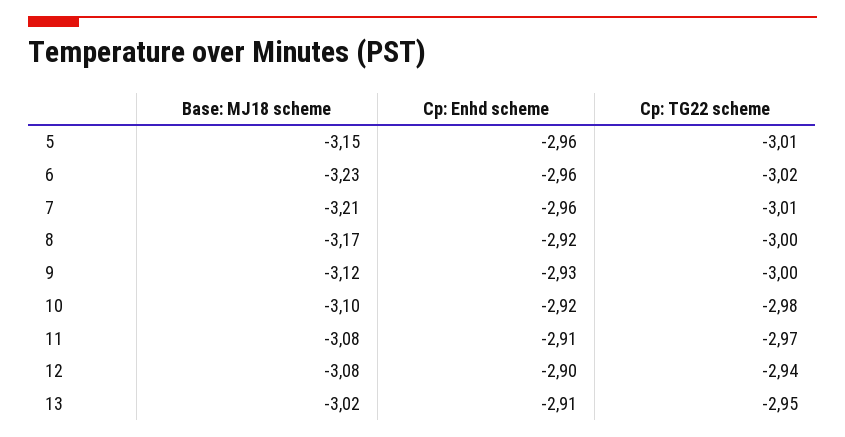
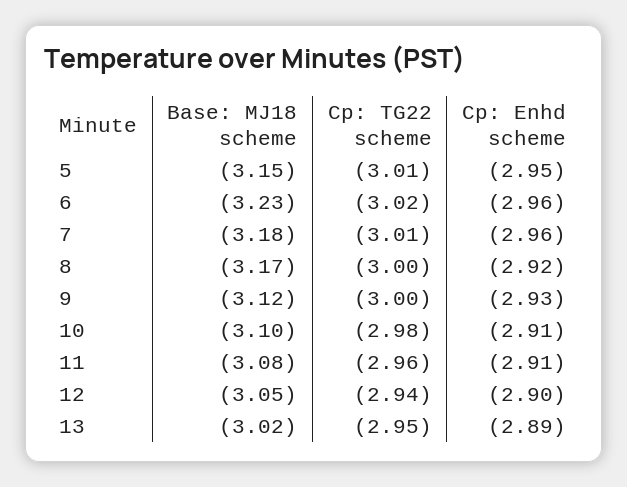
  {
    "Base: MJ18 scheme": {
      "5": -3.15,
      "6": -3.23,
-     "7": -3.21,
+     "7": -3.18,
      "8": -3.17,
      "9": -3.12,
      "10": -3.1,
      "11": -3.08,
-     "12": -3.08,
+     "12": -3.05,
      "13": -3.02
    },
    "Cp: Enhd scheme": {
-     "5": -2.96,
+     "5": -2.95,
      "6": -2.96,
      "7": -2.96,
      "8": -2.92,
      "9": -2.93,
-     "10": -2.92,
+     "10": -2.91,
      "11": -2.91,
      "12": -2.9,
-     "13": -2.91
+     "13": -2.89
    },
    "Cp: TG22 scheme": {
      "5": -3.01,
      "6": -3.02,
      "7": -3.01,
      "8": -3,
      "9": -3,
      "10": -2.98,
-     "11": -2.97,
+     "11": -2.96,
      "12": -2.94,
      "13": -2.95
    }
  }

